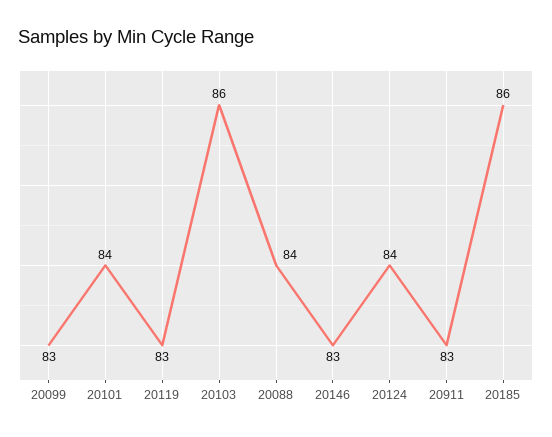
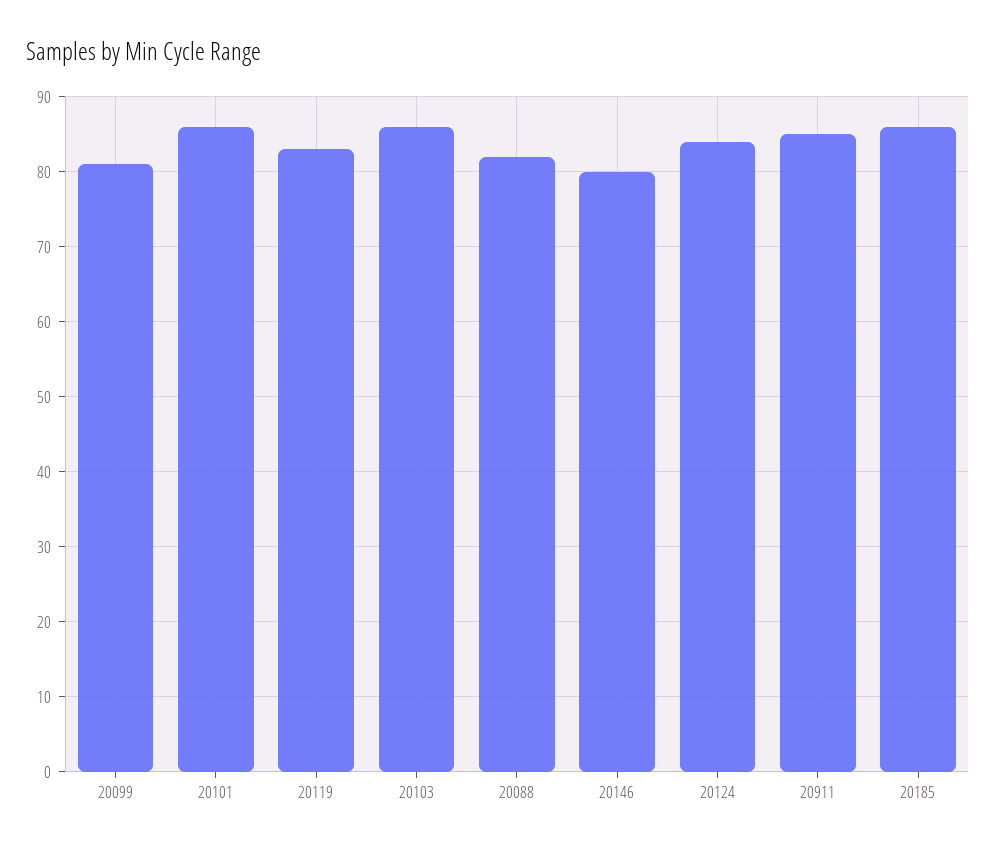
  {
-   "20099": 83,
+   "20099": 81,
-   "20101": 84,
+   "20101": 86,
    "20119": 83,
    "20103": 86,
-   "20088": 84,
+   "20088": 82,
-   "20146": 83,
+   "20146": 80,
    "20124": 84,
-   "20911": 83,
+   "20911": 85,
    "20185": 86
  }

